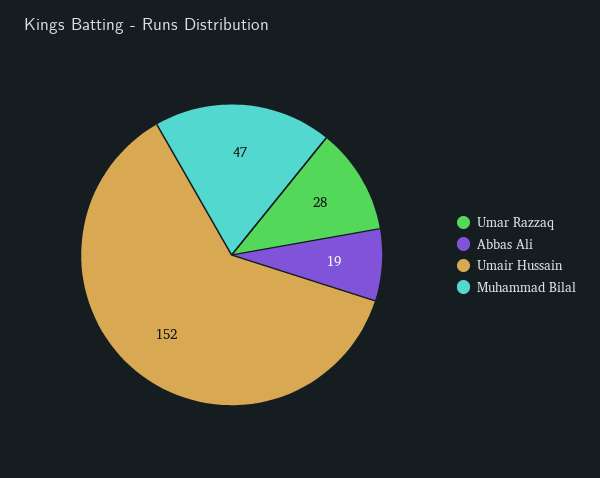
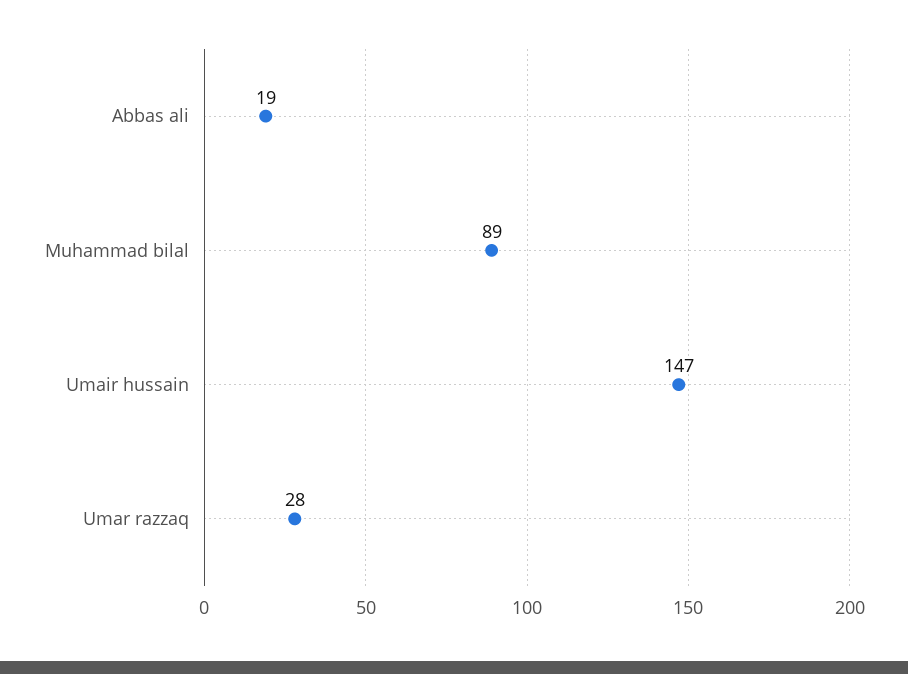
  {
    "Umar Razzaq": 28,
    "Abbas Ali": 19,
-   "Umair Hussain": 152,
+   "Umair Hussain": 147,
-   "Muhammad Bilal": 47
+   "Muhammad Bilal": 89
  }

